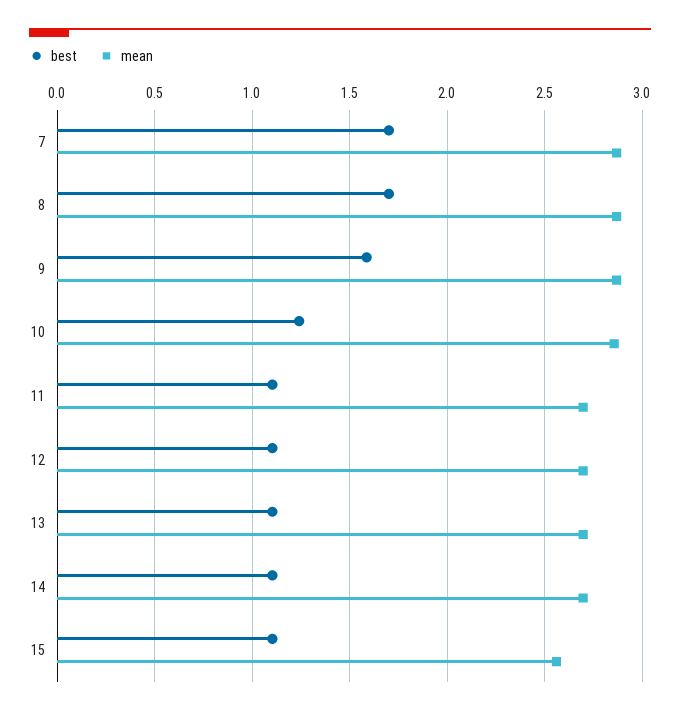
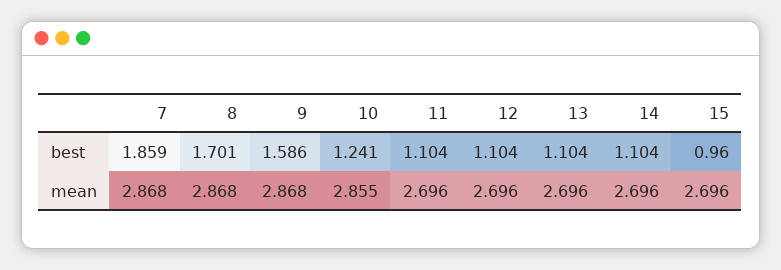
  {
    "best": {
-     "7": 1.7,
+     "7": 1.859,
      "8": 1.701,
      "9": 1.586,
      "10": 1.241,
      "11": 1.104,
      "12": 1.104,
      "13": 1.104,
      "14": 1.104,
-     "15": 1.1
+     "15": 0.96
    },
    "mean": {
      "7": 2.868,
      "8": 2.868,
      "9": 2.868,
      "10": 2.855,
      "11": 2.696,
      "12": 2.696,
      "13": 2.696,
      "14": 2.696,
-     "15": 2.55
+     "15": 2.696
    }
  }

